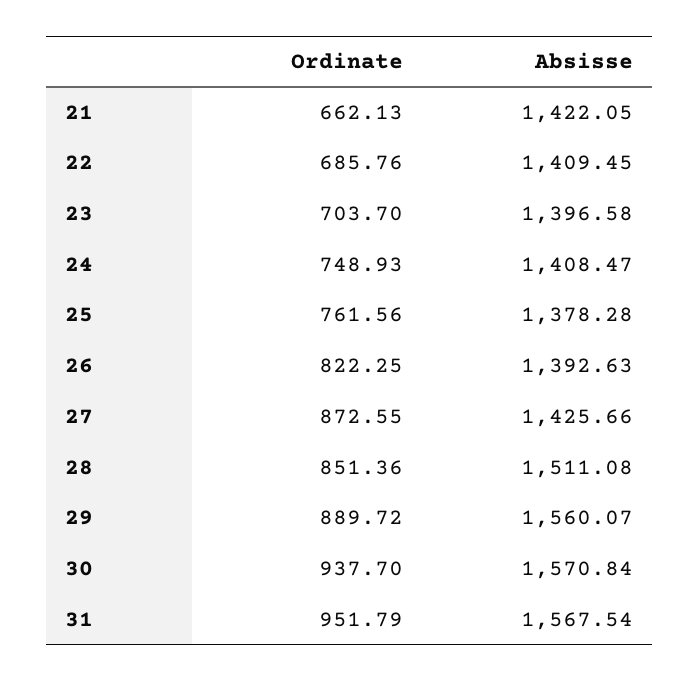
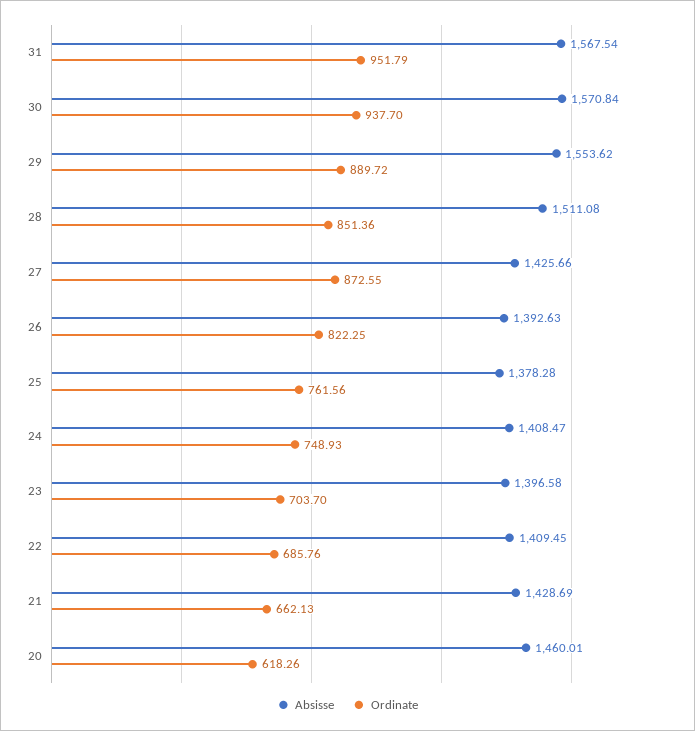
  {
    "Ordinate": {
      "21": 662.13,
      "22": 685.76,
      "23": 703.7,
      "24": 748.93,
      "25": 761.56,
      "26": 822.25,
      "27": 872.55,
      "28": 851.36,
      "29": 889.72,
      "30": 937.7,
-     "31": 951.79
+     "31": 951.79,
+     "20": 618.26
    },
    "Absisse": {
-     "21": 1422.05,
+     "21": 1428.69,
      "22": 1409.45,
      "23": 1396.58,
      "24": 1408.47,
      "25": 1378.28,
      "26": 1392.63,
      "27": 1425.66,
      "28": 1511.08,
-     "29": 1560.07,
+     "29": 1553.62,
      "30": 1570.84,
-     "31": 1567.54
+     "31": 1567.54,
+     "20": 1460.01
    }
  }

